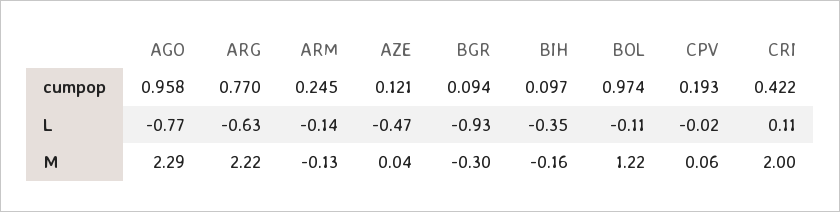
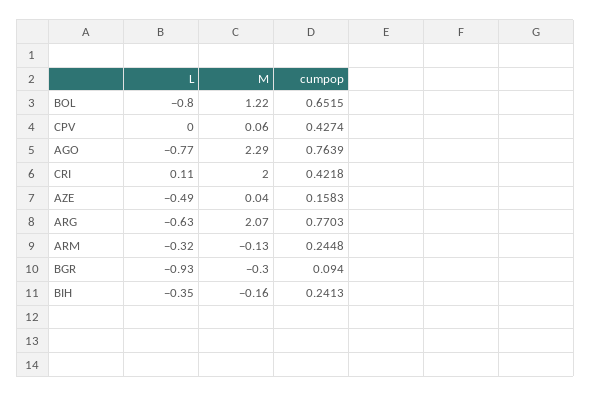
  {
    "AGO": {
-     "cumpop": 0.958,
+     "cumpop": 0.7639,
      "L": -0.77,
      "M": 2.29
    },
    "ARG": {
      "cumpop": 0.7703,
      "L": -0.63,
-     "M": 2.22
+     "M": 2.07
    },
    "ARM": {
      "cumpop": 0.2448,
-     "L": -0.14,
+     "L": -0.32,
      "M": -0.13
    },
    "AZE": {
-     "cumpop": 0.121,
+     "cumpop": 0.1583,
-     "L": -0.47,
+     "L": -0.49,
      "M": 0.04
    },
    "BGR": {
      "cumpop": 0.094,
      "L": -0.93,
      "M": -0.3
    },
    "BIH": {
-     "cumpop": 0.097,
+     "cumpop": 0.2413,
      "L": -0.35,
      "M": -0.16
    },
    "BOL": {
-     "cumpop": 0.974,
+     "cumpop": 0.6515,
-     "L": -0.11,
+     "L": -0.8,
      "M": 1.22
    },
    "CPV": {
-     "cumpop": 0.193,
+     "cumpop": 0.4274,
-     "L": -0.02,
+     "L": 0,
      "M": 0.06
    },
    "CRI": {
      "cumpop": 0.4218,
      "L": 0.11,
      "M": 2
    }
  }

